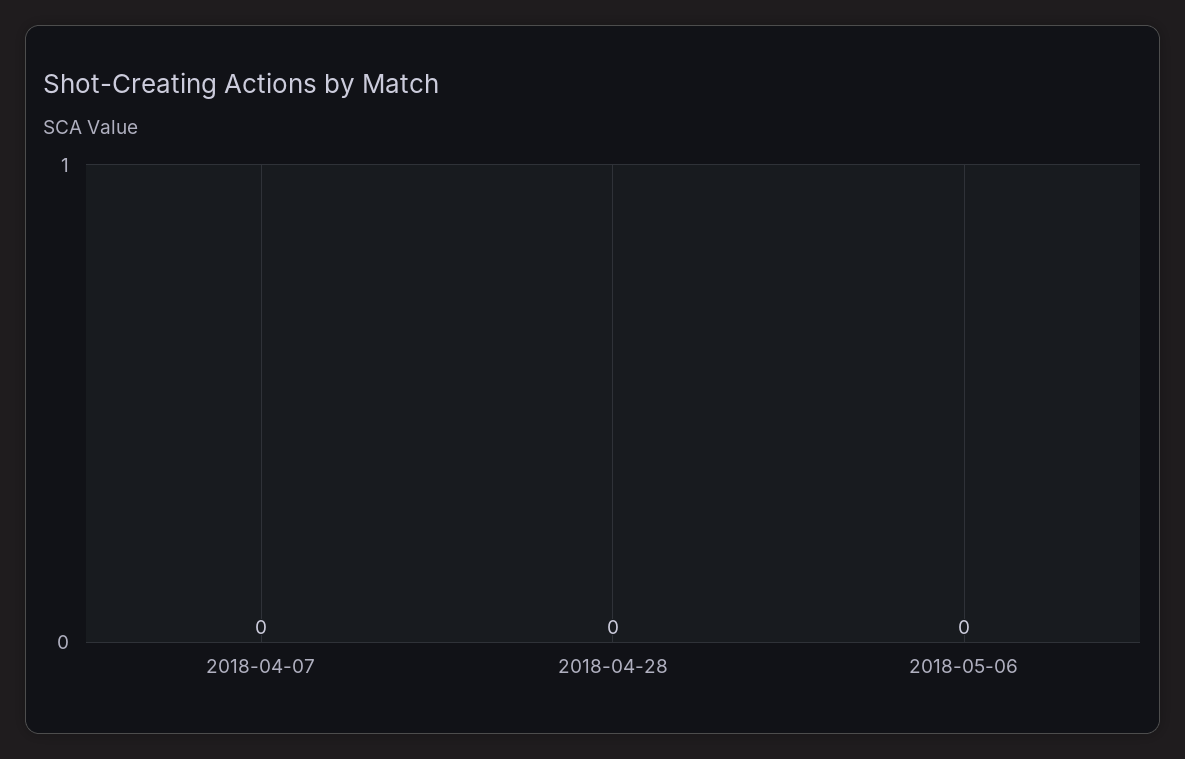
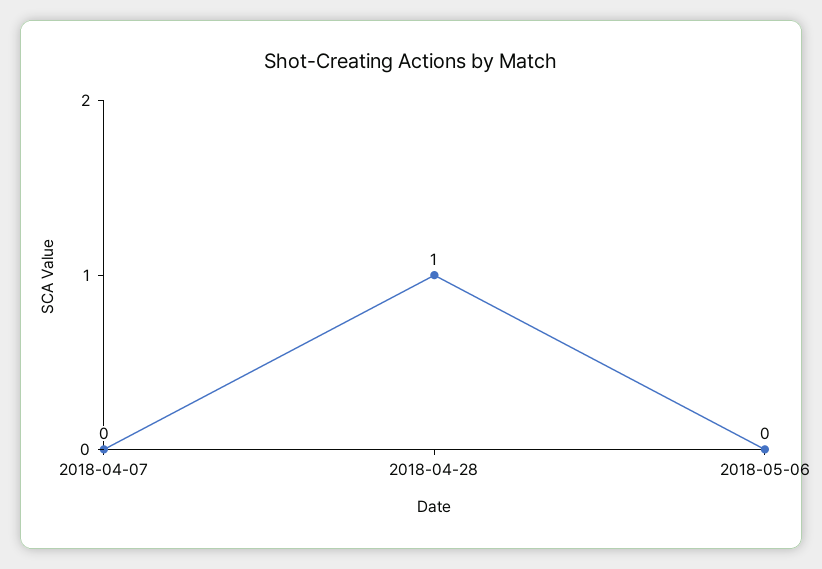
  {
    "2018-04-07": 0,
-   "2018-04-28": 0,
+   "2018-04-28": 1,
    "2018-05-06": 0
  }

